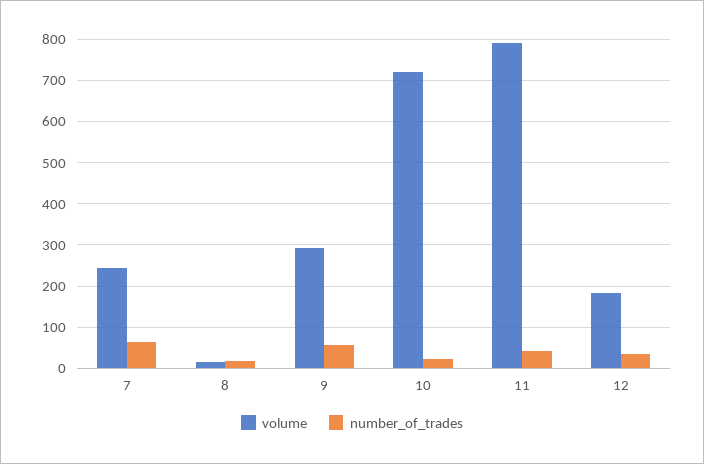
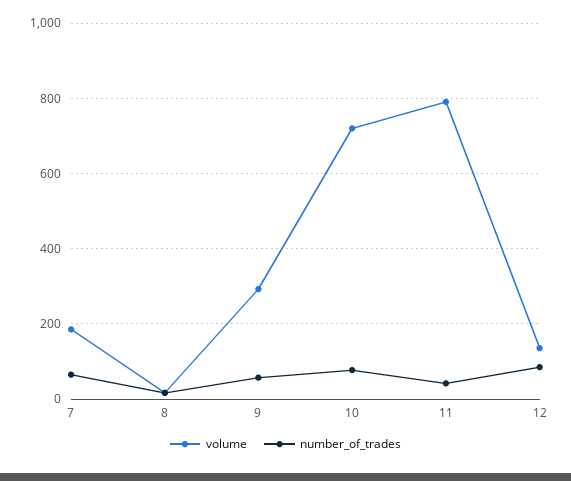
  {
    "volume": {
-     "7": 240,
+     "7": 180,
      "8": 20,
      "9": 300,
      "10": 720,
      "11": 800,
-     "12": 180
+     "12": 140
    },
    "number_of_trades": {
      "7": 60,
      "8": 20,
      "9": 60,
-     "10": 20,
+     "10": 80,
      "11": 40,
-     "12": 40
+     "12": 80
    }
  }

